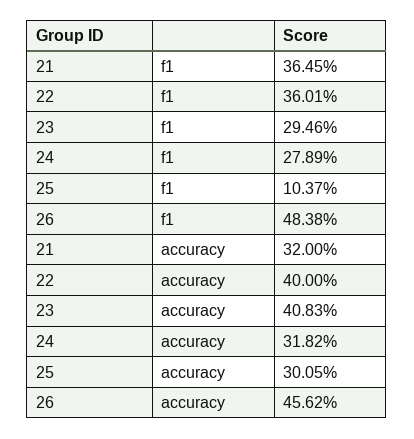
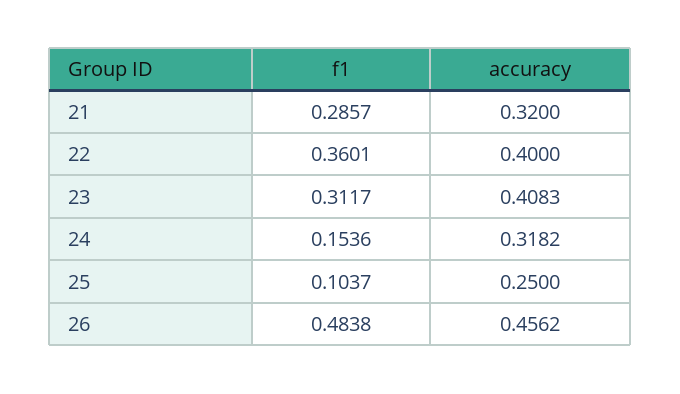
  {
    "21": {
-     "f1": 0.3645,
+     "f1": 0.2857,
      "accuracy": 0.32
    },
    "22": {
      "f1": 0.3601,
      "accuracy": 0.4
    },
    "23": {
-     "f1": 0.2946,
+     "f1": 0.3117,
      "accuracy": 0.4083
    },
    "24": {
-     "f1": 0.2789,
+     "f1": 0.1536,
      "accuracy": 0.3182
    },
    "25": {
      "f1": 0.1037,
-     "accuracy": 0.3005
+     "accuracy": 0.25
    },
    "26": {
      "f1": 0.4838,
      "accuracy": 0.4562
    }
  }

